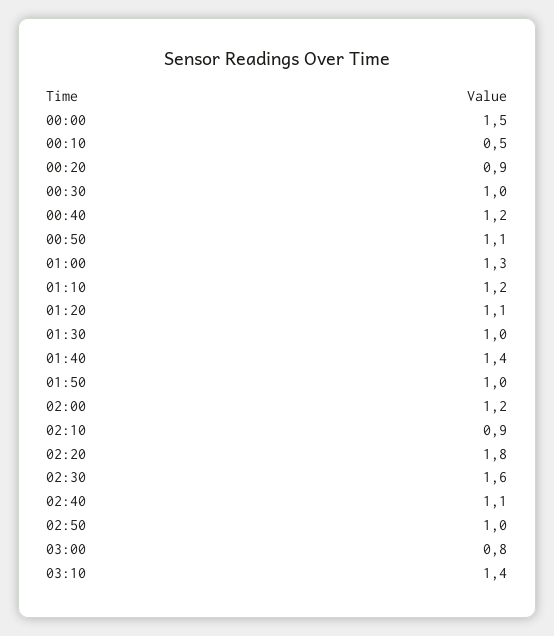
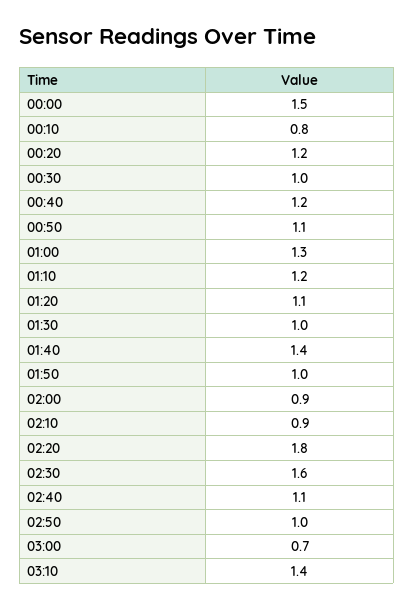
  {
    "00:00": 1.5,
-   "00:10": 0.5,
+   "00:10": 0.8,
-   "00:20": 0.9,
+   "00:20": 1.2,
    "00:30": 1,
    "00:40": 1.2,
    "00:50": 1.1,
    "01:00": 1.3,
    "01:10": 1.2,
    "01:20": 1.1,
    "01:30": 1,
    "01:40": 1.4,
    "01:50": 1,
-   "02:00": 1.2,
+   "02:00": 0.9,
    "02:10": 0.9,
    "02:20": 1.8,
    "02:30": 1.6,
    "02:40": 1.1,
    "02:50": 1,
-   "03:00": 0.8,
+   "03:00": 0.7,
    "03:10": 1.4
  }

